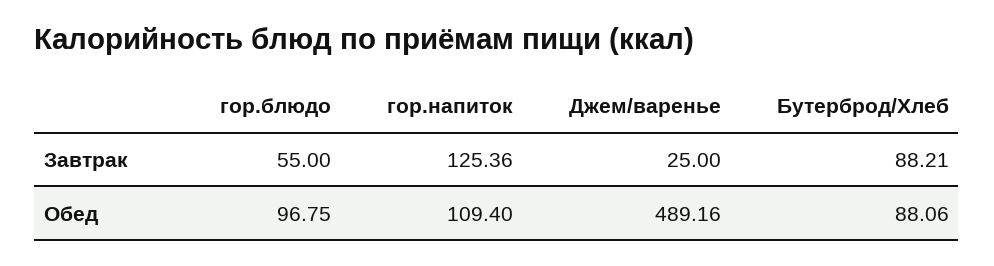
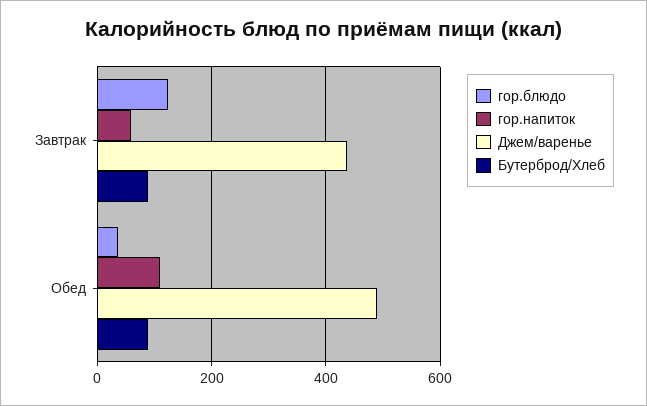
  {
    "гор.блюдо": {
-     "Завтрак": 55,
+     "Завтрак": 120,
-     "Обед": 96.75
+     "Обед": 40
    },
    "гор.напиток": {
-     "Завтрак": 125.36,
+     "Завтрак": 60,
      "Обед": 109.4
    },
    "Джем/варенье": {
-     "Завтрак": 25,
+     "Завтрак": 440,
      "Обед": 489.16
    },
    "Бутерброд/Хлеб": {
      "Завтрак": 88.21,
      "Обед": 88.06
    }
  }

